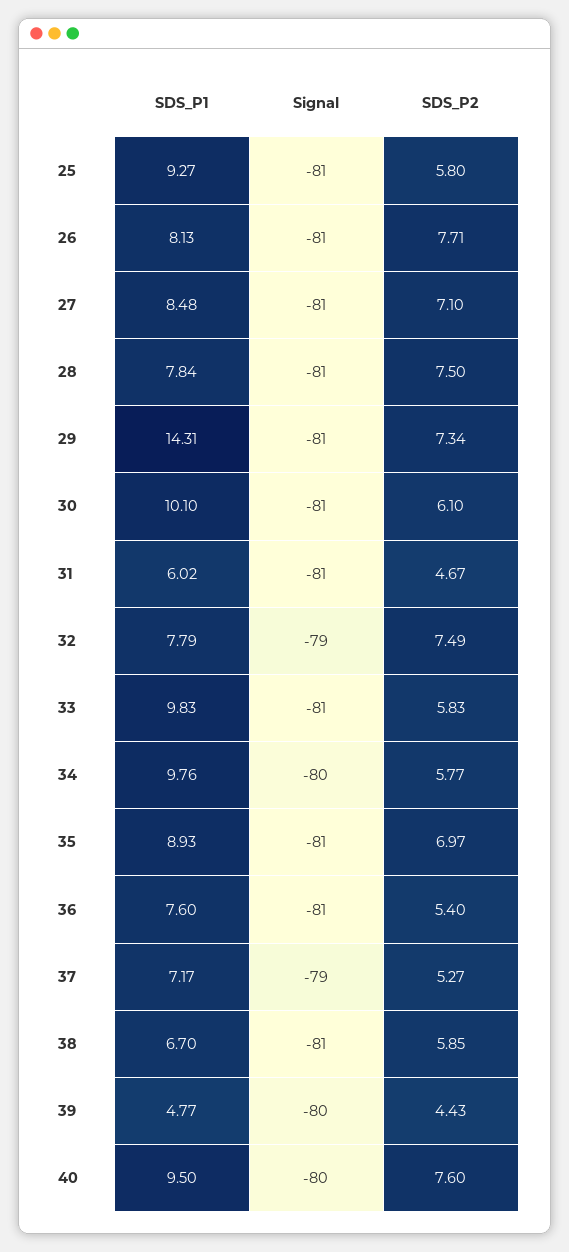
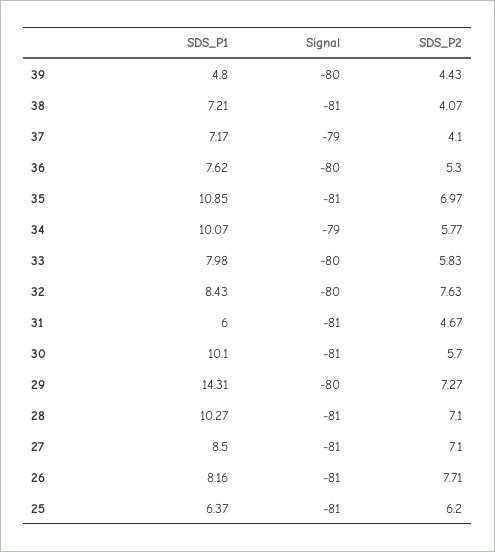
  {
    "SDS_P1": {
-     "25": 9.27,
+     "25": 6.37,
-     "26": 8.13,
+     "26": 8.16,
-     "27": 8.48,
+     "27": 8.5,
-     "28": 7.84,
+     "28": 10.27,
      "29": 14.31,
      "30": 10.1,
-     "31": 6.02,
+     "31": 6,
-     "32": 7.79,
+     "32": 8.43,
-     "33": 9.83,
+     "33": 7.98,
-     "34": 9.76,
+     "34": 10.07,
-     "35": 8.93,
+     "35": 10.85,
-     "36": 7.6,
+     "36": 7.62,
      "37": 7.17,
-     "38": 6.7,
+     "38": 7.21,
-     "39": 4.77,
+     "39": 4.8
-     "40": 9.5
    },
    "Signal": {
      "25": -81,
      "26": -81,
      "27": -81,
      "28": -81,
-     "29": -81,
+     "29": -80,
      "30": -81,
      "31": -81,
-     "32": -79,
+     "32": -80,
-     "33": -81,
+     "33": -80,
-     "34": -80,
+     "34": -79,
      "35": -81,
-     "36": -81,
+     "36": -80,
      "37": -79,
      "38": -81,
-     "39": -80,
+     "39": -80
-     "40": -80
    },
    "SDS_P2": {
-     "25": 5.8,
+     "25": 6.2,
      "26": 7.71,
      "27": 7.1,
-     "28": 7.5,
+     "28": 7.1,
-     "29": 7.34,
+     "29": 7.27,
-     "30": 6.1,
+     "30": 5.7,
      "31": 4.67,
-     "32": 7.49,
+     "32": 7.63,
      "33": 5.83,
      "34": 5.77,
      "35": 6.97,
-     "36": 5.4,
+     "36": 5.3,
-     "37": 5.27,
+     "37": 4.1,
-     "38": 5.85,
+     "38": 4.07,
-     "39": 4.43,
+     "39": 4.43
-     "40": 7.6
    }
  }

